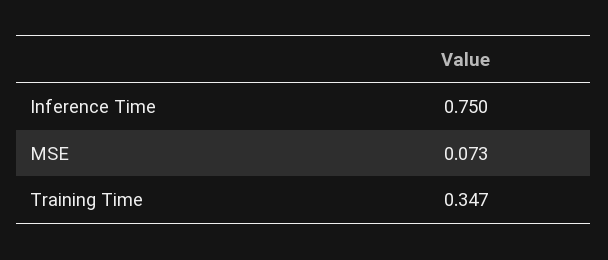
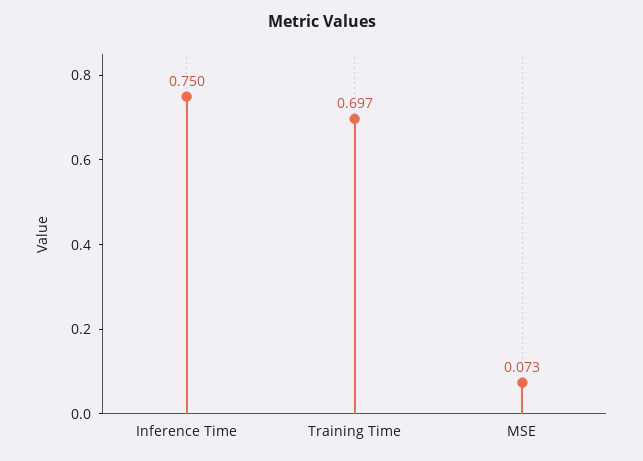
  {
    "Inference Time": 0.75,
    "MSE": 0.073,
-   "Training Time": 0.347
+   "Training Time": 0.697
  }

